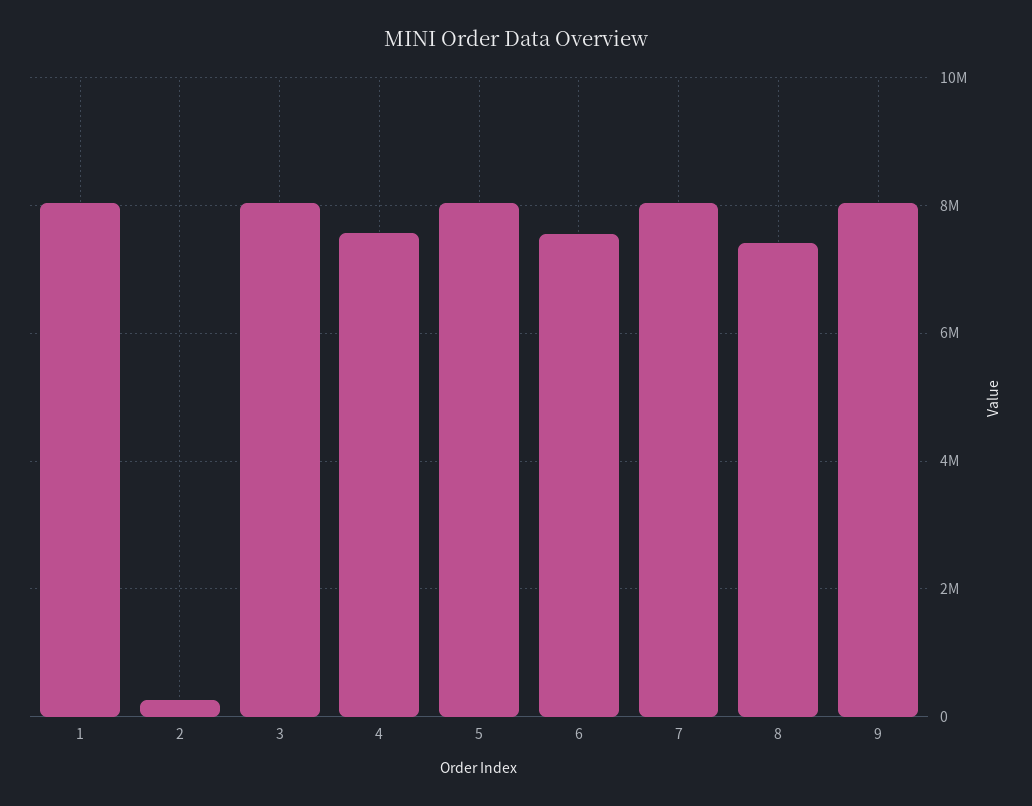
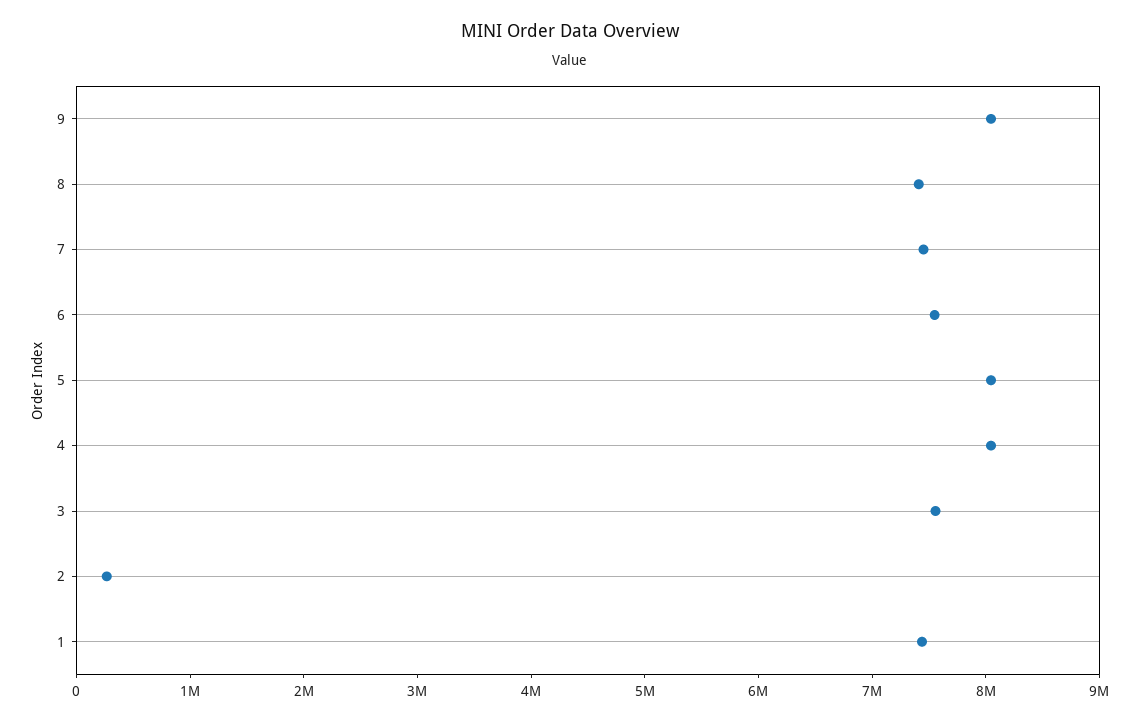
  {
-   "1": 8000000,
+   "1": 7400000,
    "2": 200000,
-   "3": 8000000,
+   "3": 7600000,
-   "4": 7600000,
+   "4": 8000000,
    "5": 8000000,
    "6": 7600000,
-   "7": 8000000,
+   "7": 7400000,
    "8": 7400000,
    "9": 8000000
  }

